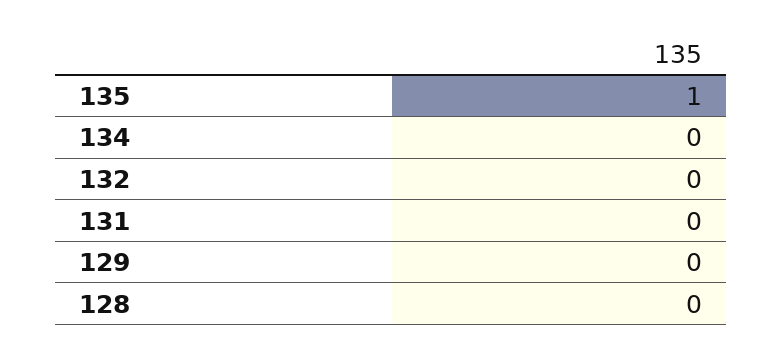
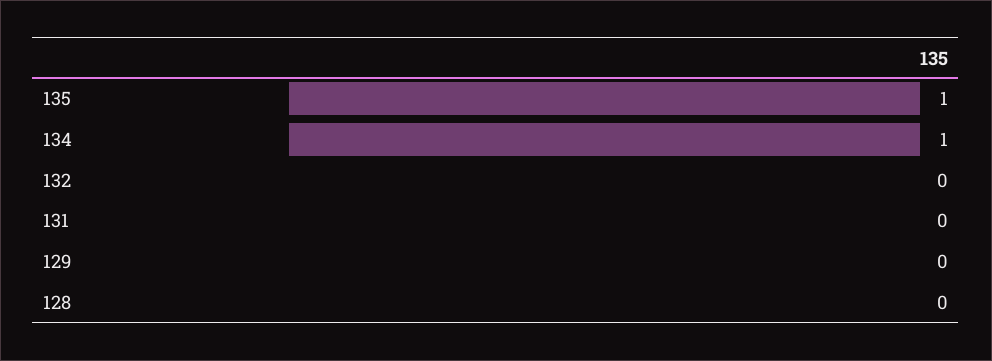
  {
    "135": 1,
-   "134": 0,
+   "134": 1,
    "132": 0,
    "131": 0,
    "129": 0,
    "128": 0
  }

